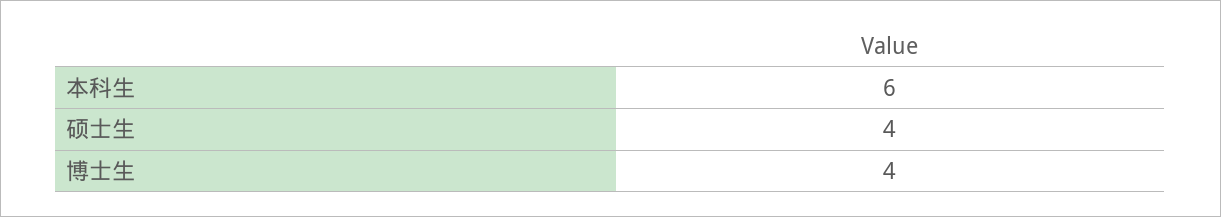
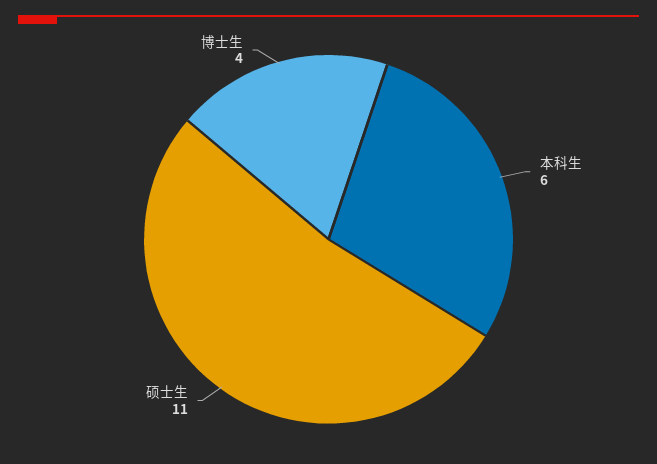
  {
    "本科生": 6,
-   "硕士生": 4,
+   "硕士生": 11,
    "博士生": 4
  }

